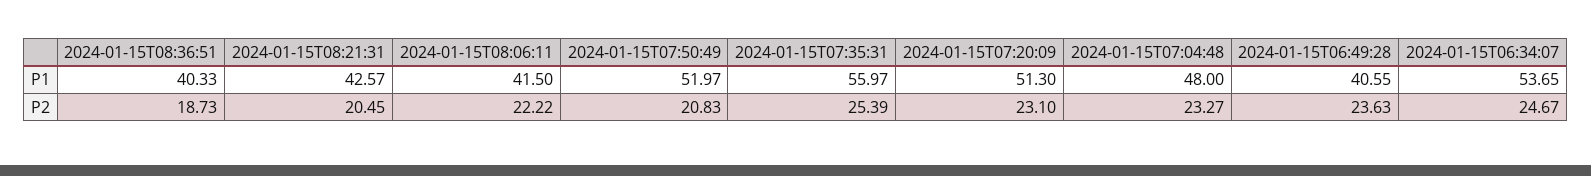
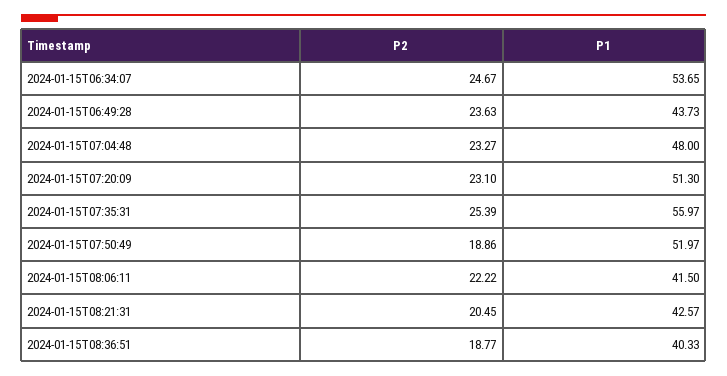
  {
    "2024-01-15T08:36:51": {
      "P1": 40.33,
-     "P2": 18.73
+     "P2": 18.77
    },
    "2024-01-15T08:21:31": {
      "P1": 42.57,
      "P2": 20.45
    },
    "2024-01-15T08:06:11": {
      "P1": 41.5,
      "P2": 22.22
    },
    "2024-01-15T07:50:49": {
      "P1": 51.97,
-     "P2": 20.83
+     "P2": 18.86
    },
    "2024-01-15T07:35:31": {
      "P1": 55.97,
      "P2": 25.39
    },
    "2024-01-15T07:20:09": {
      "P1": 51.3,
      "P2": 23.1
    },
    "2024-01-15T07:04:48": {
      "P1": 48,
      "P2": 23.27
    },
    "2024-01-15T06:49:28": {
-     "P1": 40.55,
+     "P1": 43.73,
      "P2": 23.63
    },
    "2024-01-15T06:34:07": {
      "P1": 53.65,
      "P2": 24.67
    }
  }

